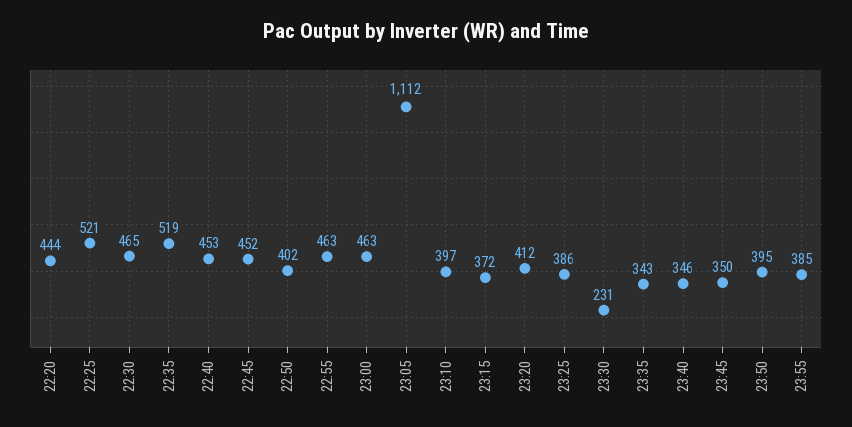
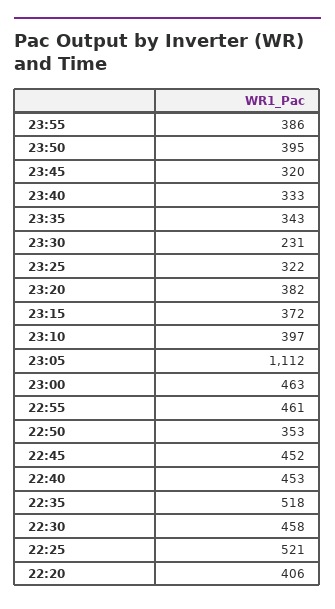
  {
-   "22:20": 444,
+   "22:20": 406,
    "22:25": 521,
-   "22:30": 465,
+   "22:30": 458,
-   "22:35": 519,
+   "22:35": 518,
    "22:40": 453,
    "22:45": 452,
-   "22:50": 402,
+   "22:50": 353,
-   "22:55": 463,
+   "22:55": 461,
    "23:00": 463,
    "23:05": 1112,
    "23:10": 397,
    "23:15": 372,
-   "23:20": 412,
+   "23:20": 382,
-   "23:25": 386,
+   "23:25": 322,
    "23:30": 231,
    "23:35": 343,
-   "23:40": 346,
+   "23:40": 333,
-   "23:45": 350,
+   "23:45": 320,
    "23:50": 395,
-   "23:55": 385
+   "23:55": 386
  }

